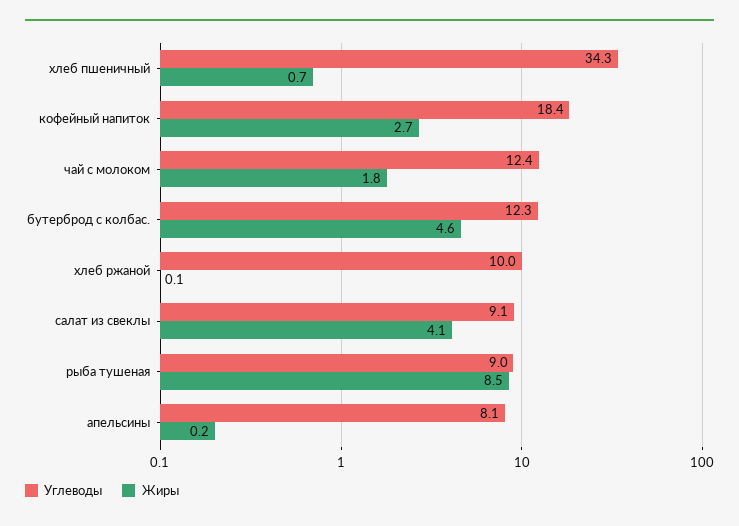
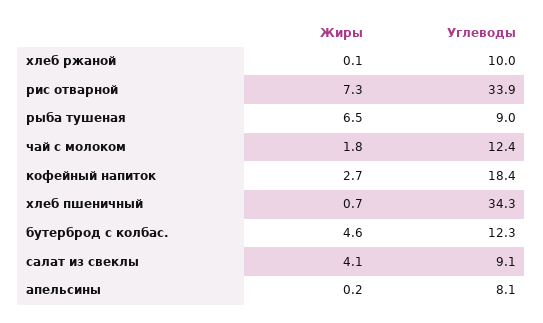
  {
    "Углеводы": {
      "хлеб пшеничный": 34.3,
      "кофейный напиток": 18.4,
      "чай с молоком": 12.4,
      "бутерброд с колбас.": 12.3,
      "хлеб ржаной": 10,
      "салат из свеклы": 9.1,
      "рыба тушеная": 9,
-     "апельсины": 8.1
+     "апельсины": 8.1,
+     "рис отварной": 33.9
    },
    "Жиры": {
      "хлеб пшеничный": 0.7,
      "кофейный напиток": 2.7,
      "чай с молоком": 1.8,
      "бутерброд с колбас.": 4.6,
      "хлеб ржаной": 0.1,
      "салат из свеклы": 4.1,
-     "рыба тушеная": 8.5,
+     "рыба тушеная": 6.5,
-     "апельсины": 0.2
+     "апельсины": 0.2,
+     "рис отварной": 7.3
    }
  }

